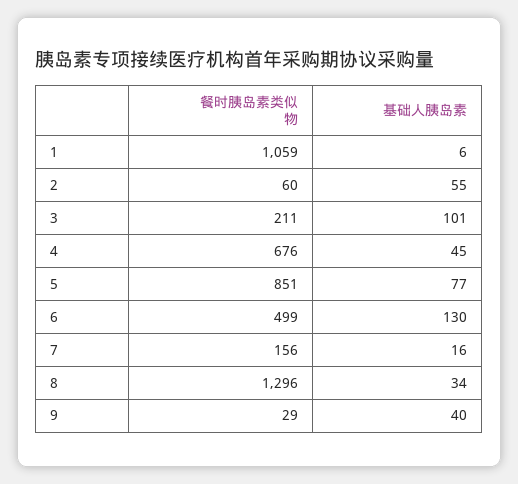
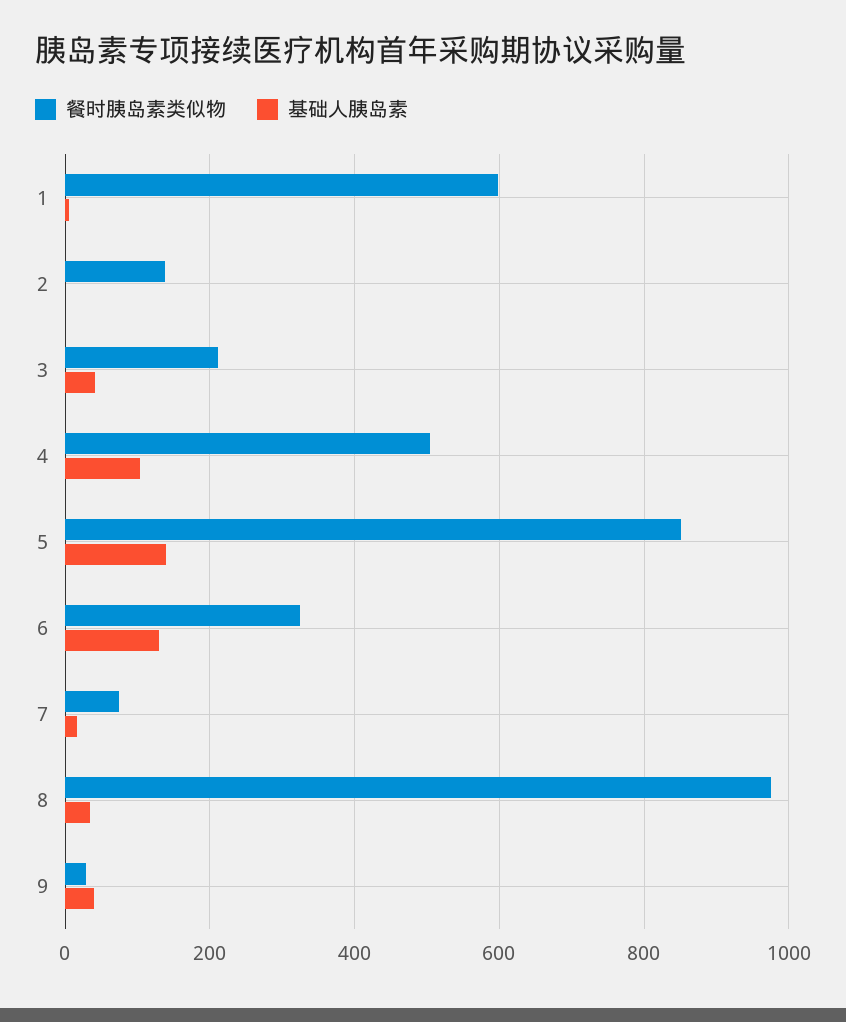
  {
    "餐时胰岛素类似物": {
-     "1": 1059,
+     "1": 600,
-     "2": 60,
+     "2": 140,
      "3": 211,
-     "4": 676,
+     "4": 500,
      "5": 851,
-     "6": 499,
+     "6": 320,
-     "7": 156,
+     "7": 80,
-     "8": 1296,
+     "8": 980,
      "9": 29
    },
    "基础人胰岛素": {
      "1": 6,
-     "2": 55,
+     "2": 0,
-     "3": 101,
+     "3": 40,
-     "4": 45,
+     "4": 100,
-     "5": 77,
+     "5": 140,
      "6": 130,
      "7": 16,
      "8": 34,
      "9": 40
    }
  }

